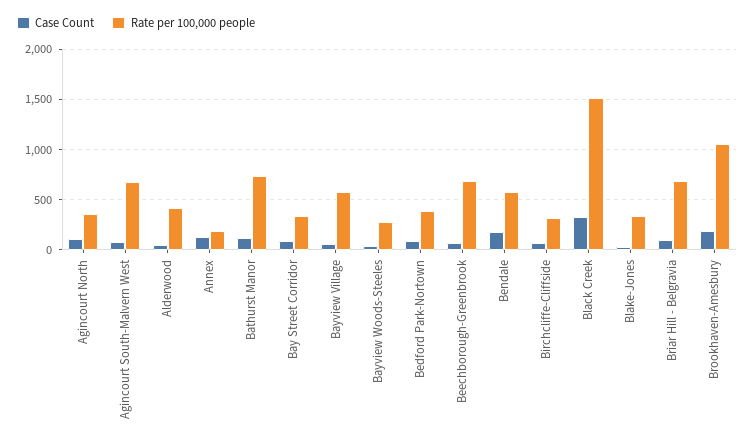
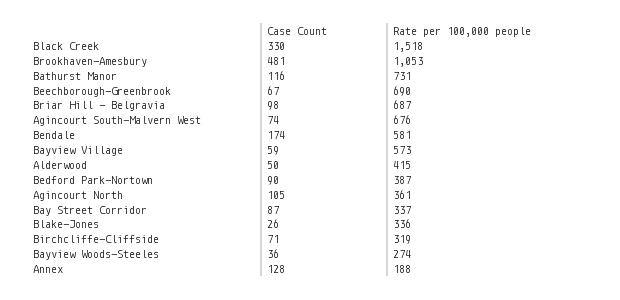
  {
    "Case Count": {
      "Agincourt North": 105,
      "Agincourt South-Malvern West": 74,
      "Alderwood": 50,
      "Annex": 128,
      "Bathurst Manor": 116,
      "Bay Street Corridor": 87,
      "Bayview Village": 59,
      "Bayview Woods-Steeles": 36,
      "Bedford Park-Nortown": 90,
      "Beechborough-Greenbrook": 67,
      "Bendale": 174,
      "Birchcliffe-Cliffside": 71,
      "Black Creek": 330,
      "Blake-Jones": 26,
      "Briar Hill - Belgravia": 98,
-     "Brookhaven-Amesbury": 200
+     "Brookhaven-Amesbury": 481
    },
    "Rate per 100,000 people": {
      "Agincourt North": 361,
      "Agincourt South-Malvern West": 676,
      "Alderwood": 415,
      "Annex": 188,
      "Bathurst Manor": 731,
      "Bay Street Corridor": 337,
      "Bayview Village": 573,
      "Bayview Woods-Steeles": 274,
      "Bedford Park-Nortown": 387,
      "Beechborough-Greenbrook": 690,
      "Bendale": 581,
      "Birchcliffe-Cliffside": 319,
      "Black Creek": 1518,
      "Blake-Jones": 336,
      "Briar Hill - Belgravia": 687,
      "Brookhaven-Amesbury": 1053
    }
  }

